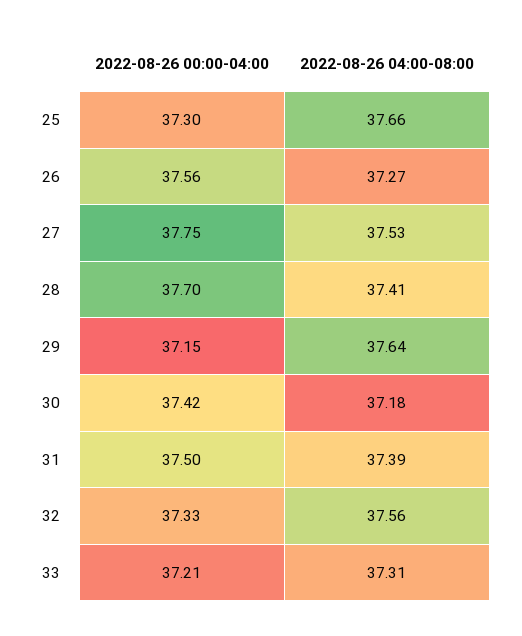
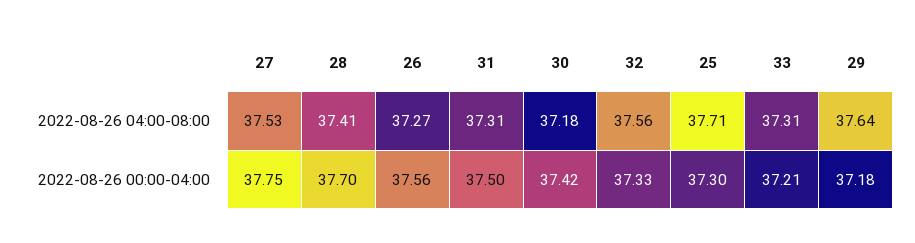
  {
    "2022-08-26 00:00-04:00": {
      "25": 37.3,
      "26": 37.56,
      "27": 37.75,
      "28": 37.7,
-     "29": 37.15,
+     "29": 37.18,
      "30": 37.42,
      "31": 37.5,
      "32": 37.33,
      "33": 37.21
    },
    "2022-08-26 04:00-08:00": {
-     "25": 37.66,
+     "25": 37.71,
      "26": 37.27,
      "27": 37.53,
      "28": 37.41,
      "29": 37.64,
      "30": 37.18,
-     "31": 37.39,
+     "31": 37.31,
      "32": 37.56,
      "33": 37.31
    }
  }

